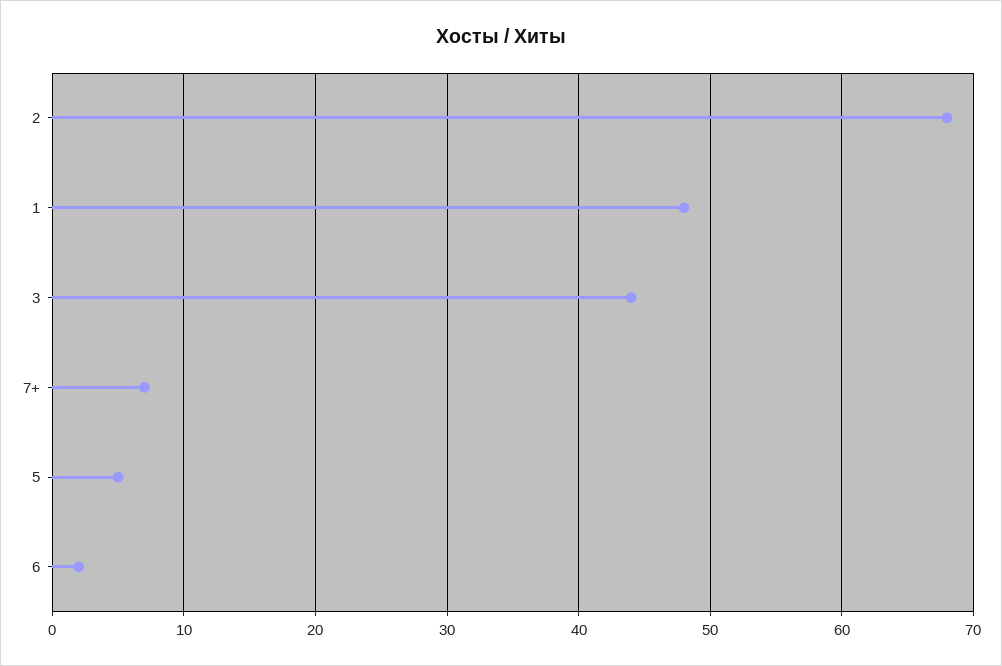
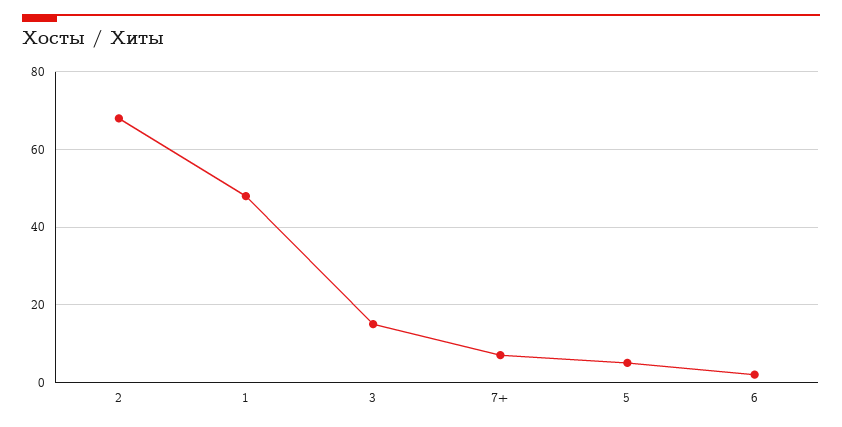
  {
    "2": 68,
    "1": 48,
-   "3": 44,
+   "3": 15,
    "7+": 7,
    "5": 5,
    "6": 2
  }

